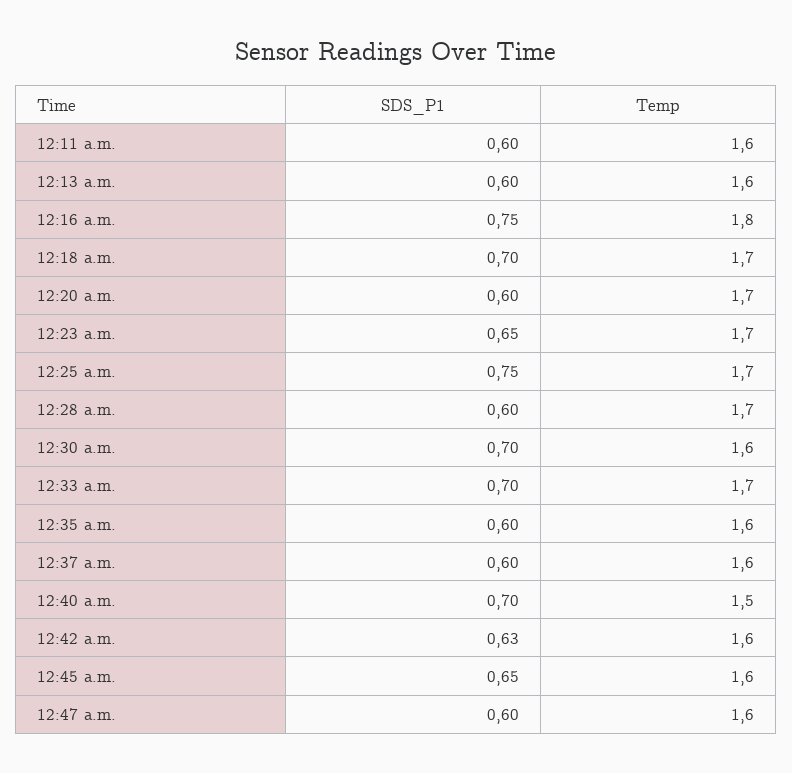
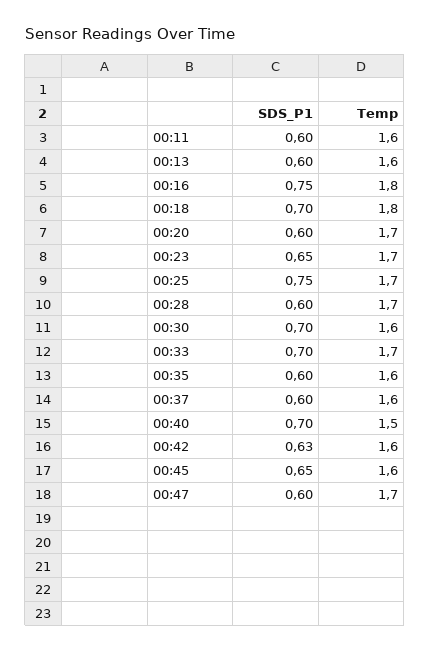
  {
    "SDS_P1": {
      "12:11 a.m.": 0.6,
      "12:13 a.m.": 0.6,
      "12:16 a.m.": 0.75,
      "12:18 a.m.": 0.7,
      "12:20 a.m.": 0.6,
      "12:23 a.m.": 0.65,
      "12:25 a.m.": 0.75,
      "12:28 a.m.": 0.6,
      "12:30 a.m.": 0.7,
      "12:33 a.m.": 0.7,
      "12:35 a.m.": 0.6,
      "12:37 a.m.": 0.6,
      "12:40 a.m.": 0.7,
      "12:42 a.m.": 0.63,
      "12:45 a.m.": 0.65,
      "12:47 a.m.": 0.6
    },
    "Temp": {
      "12:11 a.m.": 1.6,
      "12:13 a.m.": 1.6,
      "12:16 a.m.": 1.8,
-     "12:18 a.m.": 1.7,
+     "12:18 a.m.": 1.8,
      "12:20 a.m.": 1.7,
      "12:23 a.m.": 1.7,
      "12:25 a.m.": 1.7,
      "12:28 a.m.": 1.7,
      "12:30 a.m.": 1.6,
      "12:33 a.m.": 1.7,
      "12:35 a.m.": 1.6,
      "12:37 a.m.": 1.6,
      "12:40 a.m.": 1.5,
      "12:42 a.m.": 1.6,
      "12:45 a.m.": 1.6,
-     "12:47 a.m.": 1.6
+     "12:47 a.m.": 1.7
    }
  }

